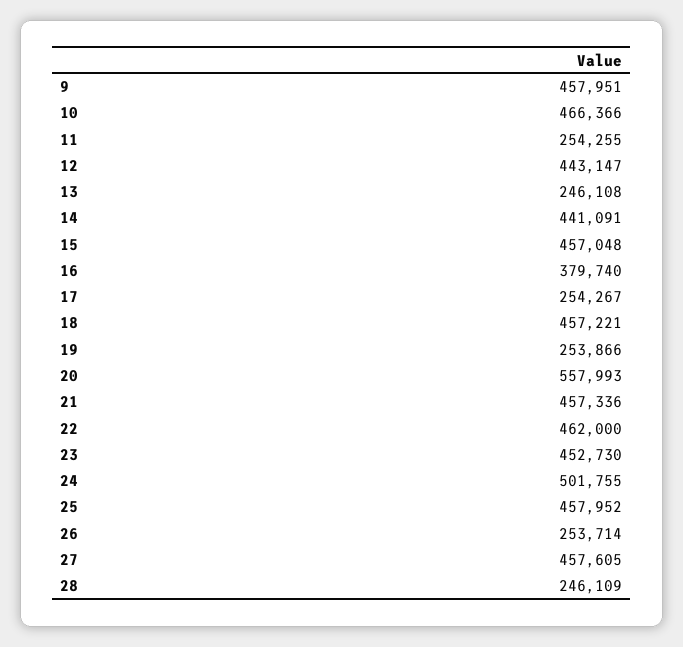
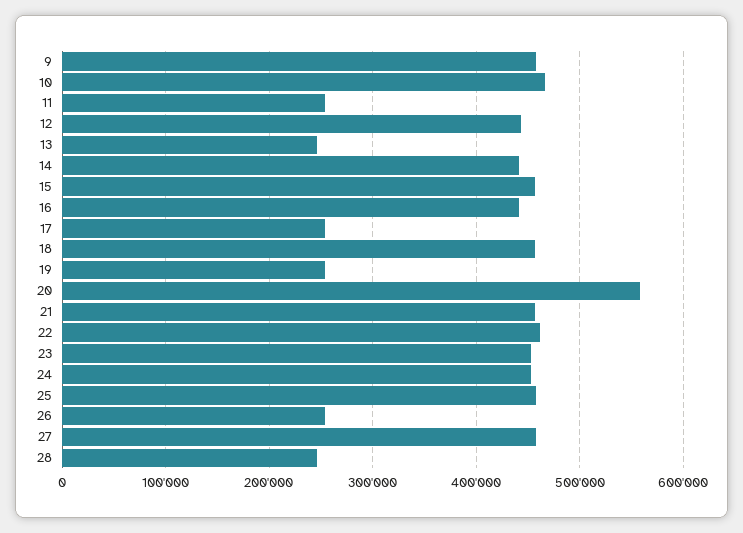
  {
    "9": 457951,
    "10": 466366,
    "11": 254255,
    "12": 443147,
    "13": 246108,
    "14": 441091,
    "15": 457048,
-   "16": 379740,
+   "16": 440000,
    "17": 254267,
    "18": 457221,
    "19": 253866,
    "20": 557993,
    "21": 457336,
    "22": 462000,
    "23": 452730,
-   "24": 501755,
+   "24": 450000,
    "25": 457952,
    "26": 253714,
    "27": 457605,
    "28": 246109
  }

